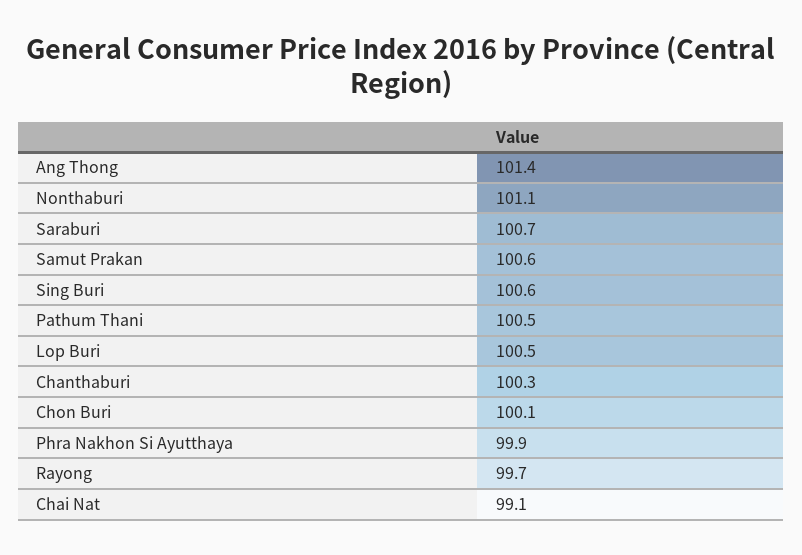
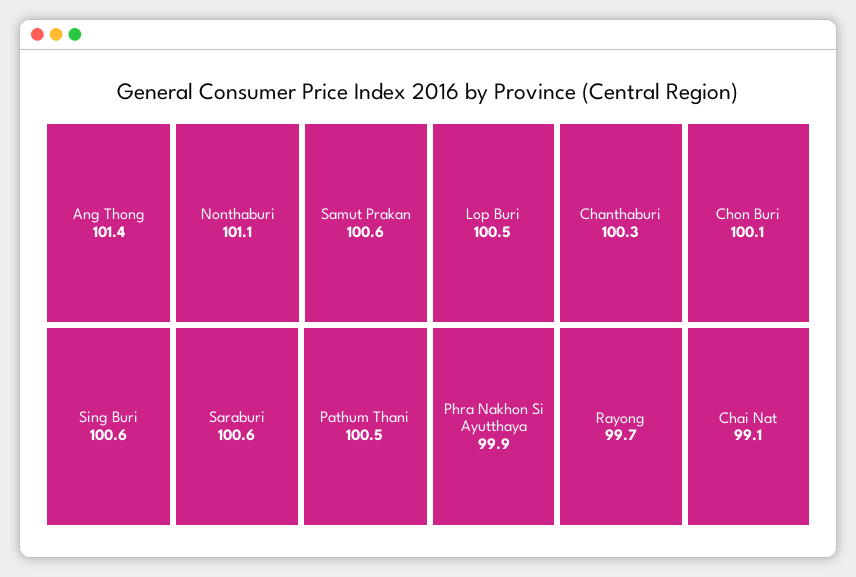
  {
    "Ang Thong": 101.4,
    "Nonthaburi": 101.1,
-   "Saraburi": 100.7,
+   "Saraburi": 100.6,
    "Samut Prakan": 100.6,
    "Sing Buri": 100.6,
    "Pathum Thani": 100.5,
    "Lop Buri": 100.5,
    "Chanthaburi": 100.3,
    "Chon Buri": 100.1,
    "Phra Nakhon Si Ayutthaya": 99.9,
    "Rayong": 99.7,
    "Chai Nat": 99.1
  }

